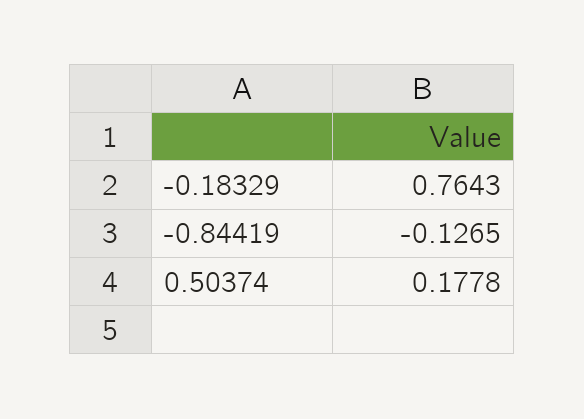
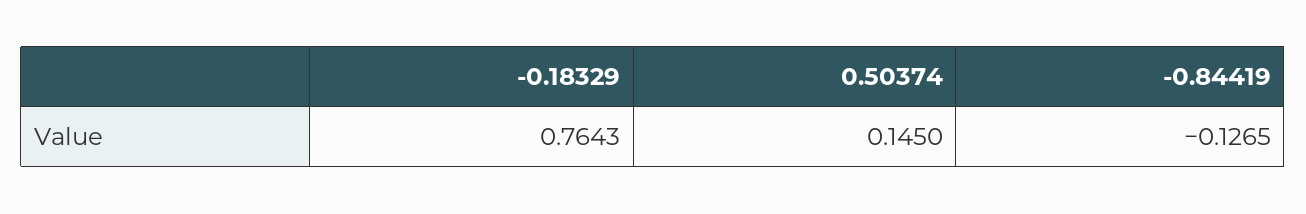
  {
    "-0.18329": 0.7643,
    "-0.84419": -0.1265,
-   "0.50374": 0.1778
+   "0.50374": 0.145
  }

